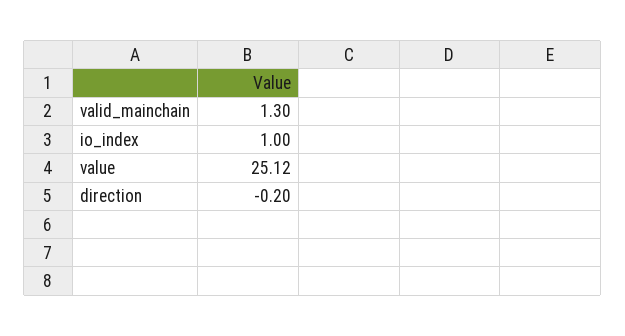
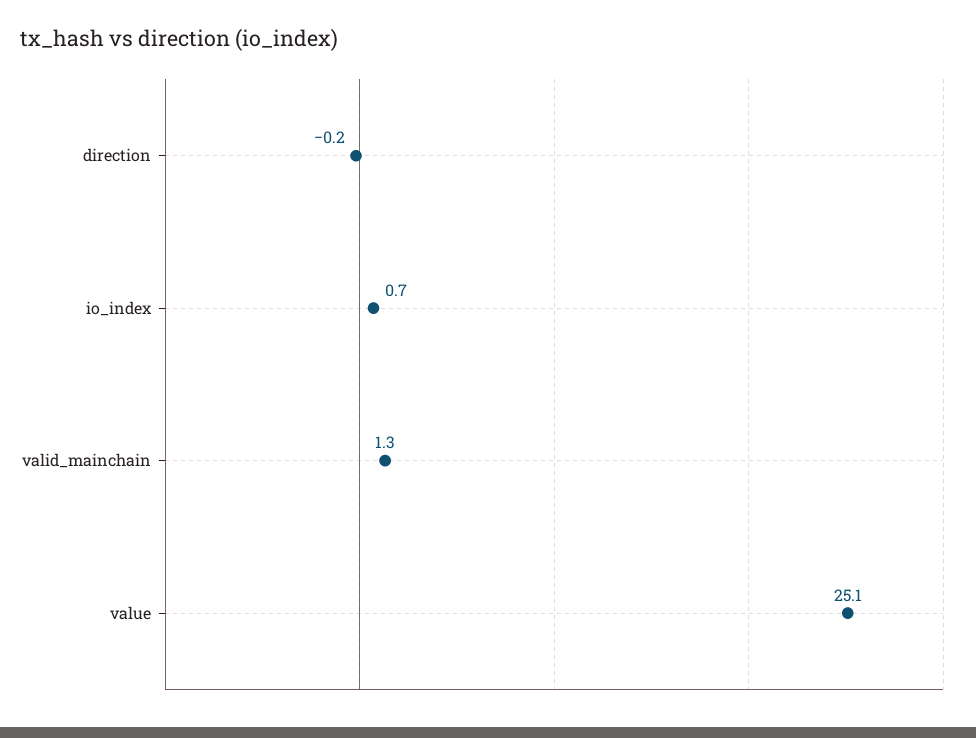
  {
    "valid_mainchain": 1.3,
-   "io_index": 1,
+   "io_index": 0.7,
    "value": 25.12,
    "direction": -0.2
  }

